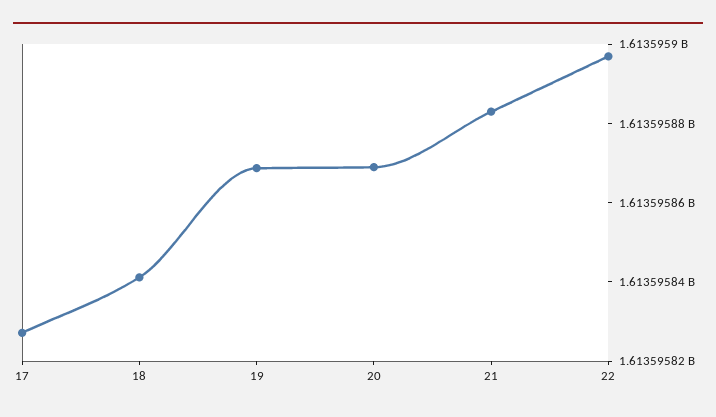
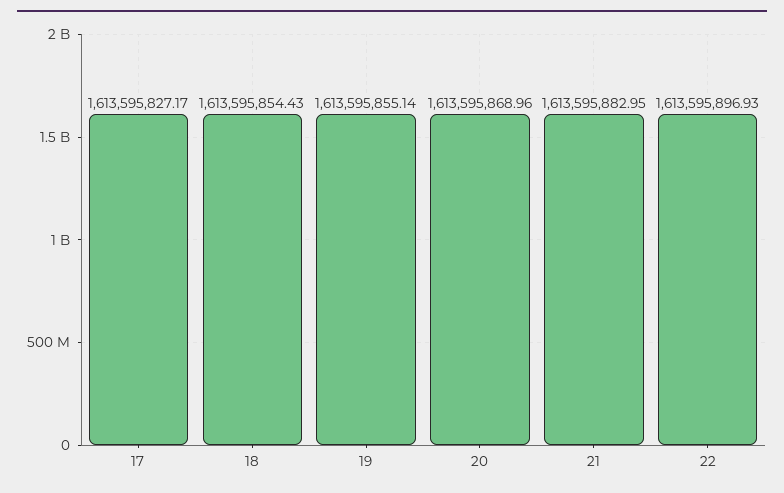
  {
    "17": 1613595827.17,
-   "18": 1613595840,
+   "18": 1613595854.43,
-   "19": 1613595870,
+   "19": 1613595855.14,
    "20": 1613595868.96,
    "21": 1613595882.95,
    "22": 1613595896.93
  }

